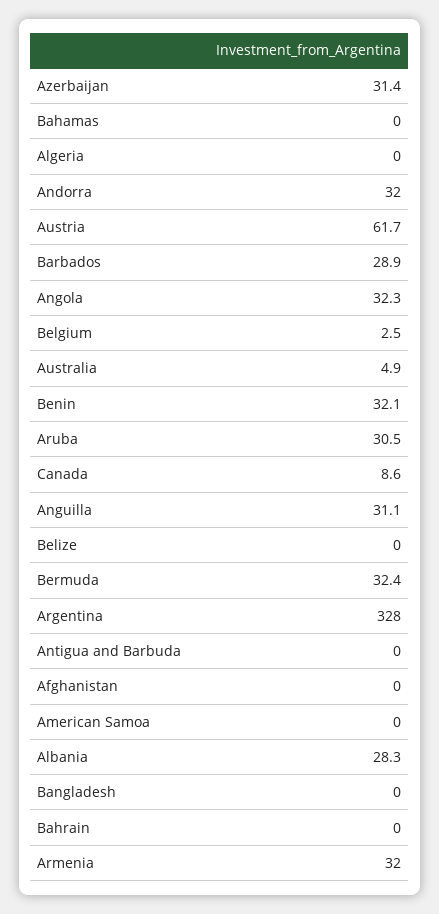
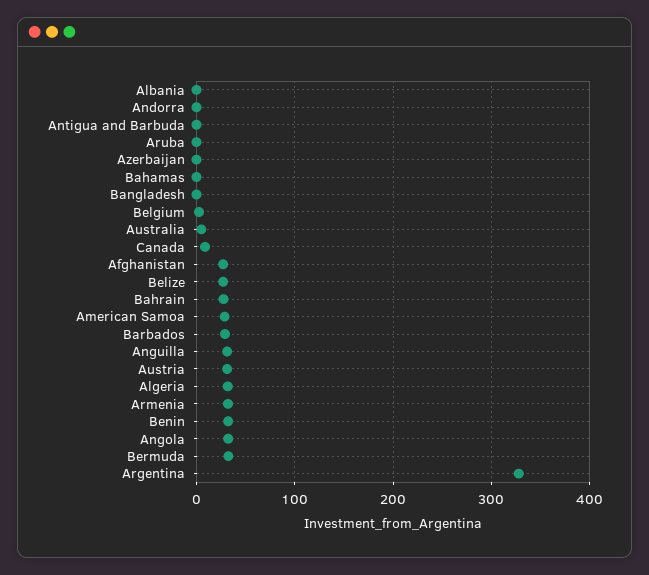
  {
-   "Azerbaijan": 31.4,
+   "Azerbaijan": 0,
    "Bahamas": 0,
-   "Algeria": 0,
+   "Algeria": 30,
-   "Andorra": 32,
+   "Andorra": 0,
-   "Austria": 61.7,
+   "Austria": 30,
    "Barbados": 28.9,
    "Angola": 32.3,
    "Belgium": 2.5,
    "Australia": 4.9,
    "Benin": 32.1,
-   "Aruba": 30.5,
+   "Aruba": 0,
    "Canada": 8.6,
    "Anguilla": 31.1,
-   "Belize": 0,
+   "Belize": 30,
    "Bermuda": 32.4,
    "Argentina": 328,
    "Antigua and Barbuda": 0,
-   "Afghanistan": 0,
+   "Afghanistan": 30,
-   "American Samoa": 0,
+   "American Samoa": 30,
-   "Albania": 28.3,
+   "Albania": 0,
    "Bangladesh": 0,
-   "Bahrain": 0,
+   "Bahrain": 30,
    "Armenia": 32
  }

